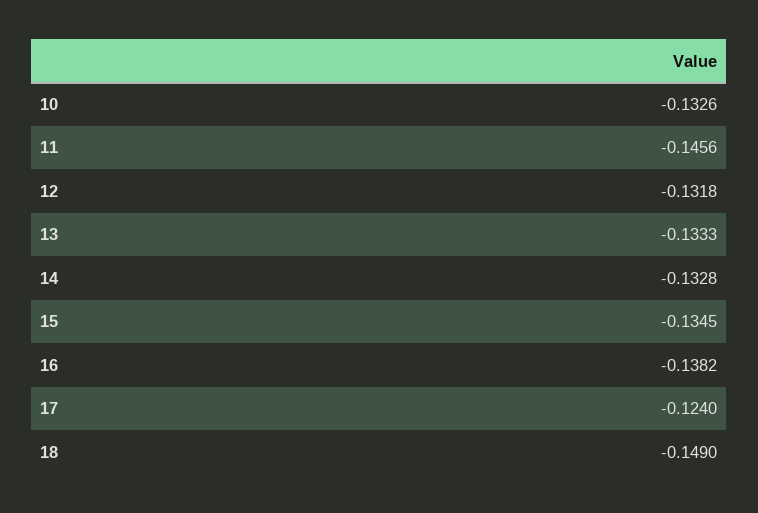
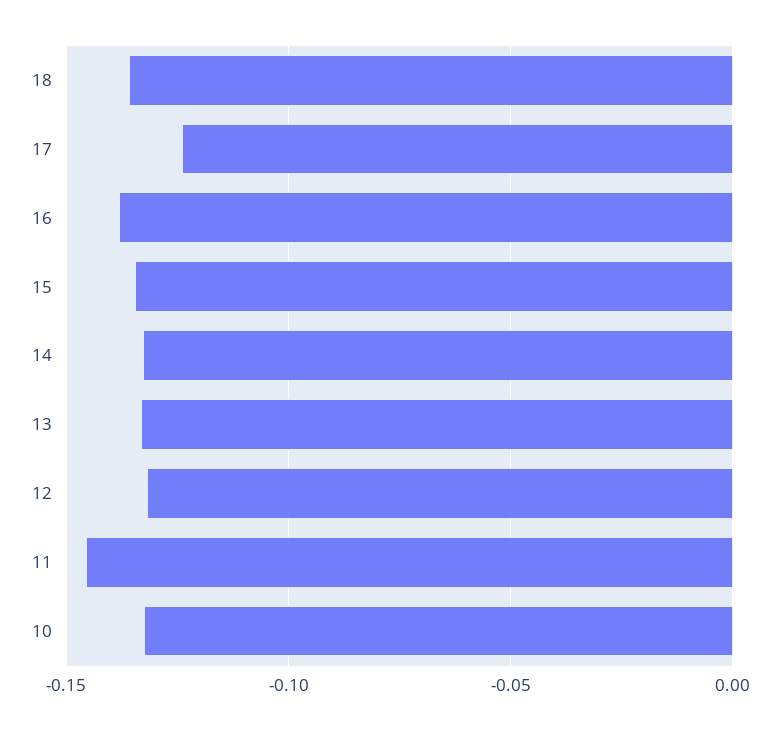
  {
    "10": -0.1326,
    "11": -0.1456,
    "12": -0.1318,
    "13": -0.1333,
    "14": -0.1328,
    "15": -0.1345,
    "16": -0.1382,
    "17": -0.124,
-   "18": -0.149
+   "18": -0.135
  }

